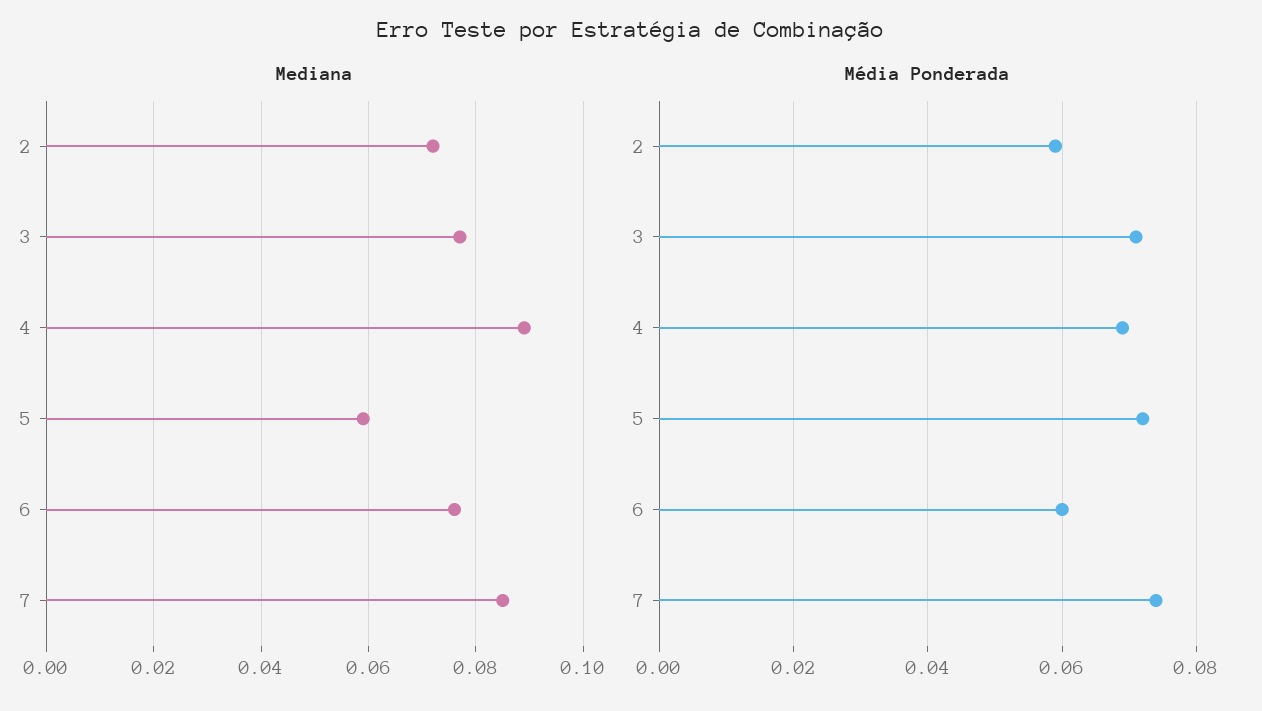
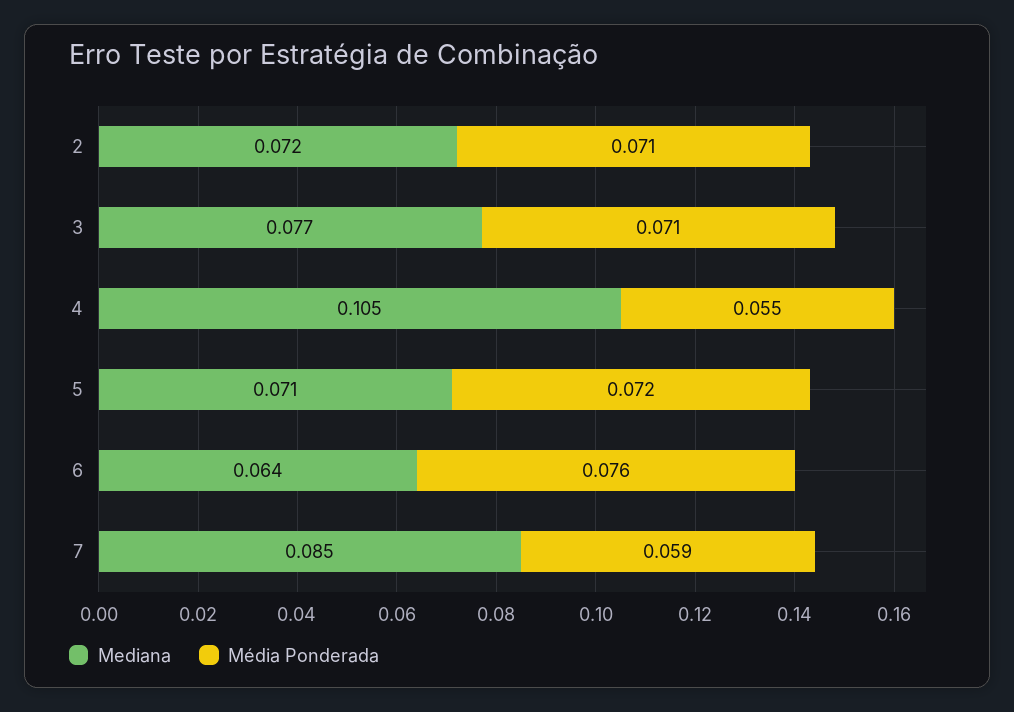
  {
    "Mediana": {
      "2": 0.072,
      "3": 0.077,
-     "4": 0.09,
+     "4": 0.105,
-     "5": 0.06,
+     "5": 0.071,
-     "6": 0.075,
+     "6": 0.064,
      "7": 0.085
    },
    "Média Ponderada": {
-     "2": 0.06,
+     "2": 0.071,
      "3": 0.071,
-     "4": 0.07,
+     "4": 0.055,
      "5": 0.072,
-     "6": 0.06,
+     "6": 0.076,
-     "7": 0.075
+     "7": 0.059
    }
  }

